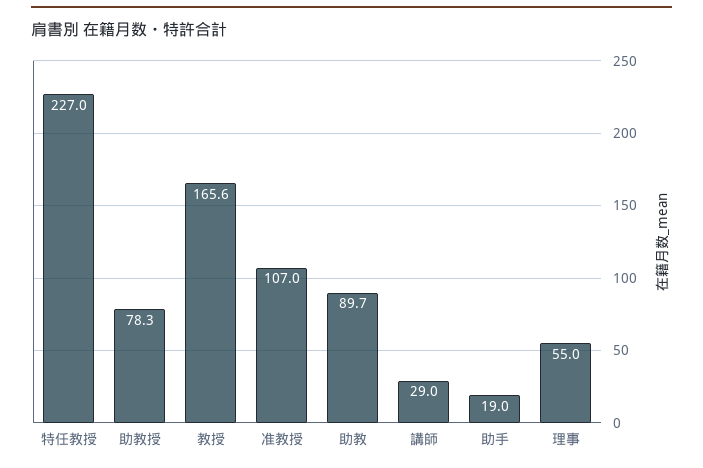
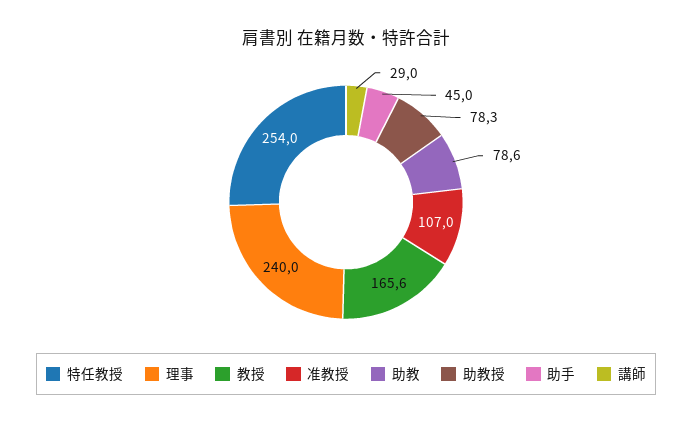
  {
-   "特任教授": 227,
+   "特任教授": 254,
    "助教授": 78.3,
    "教授": 165.6,
    "准教授": 107,
-   "助教": 89.7,
+   "助教": 78.6,
    "講師": 29,
-   "助手": 19,
+   "助手": 45,
-   "理事": 55
+   "理事": 240
  }

